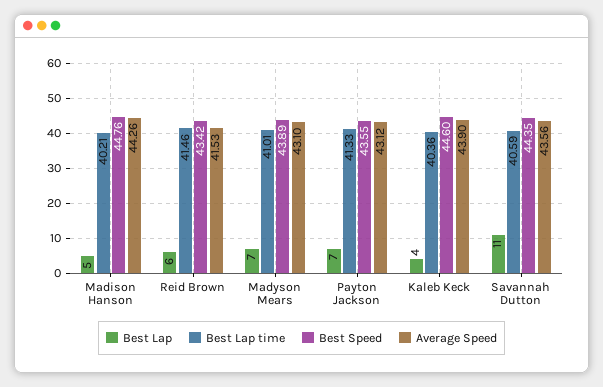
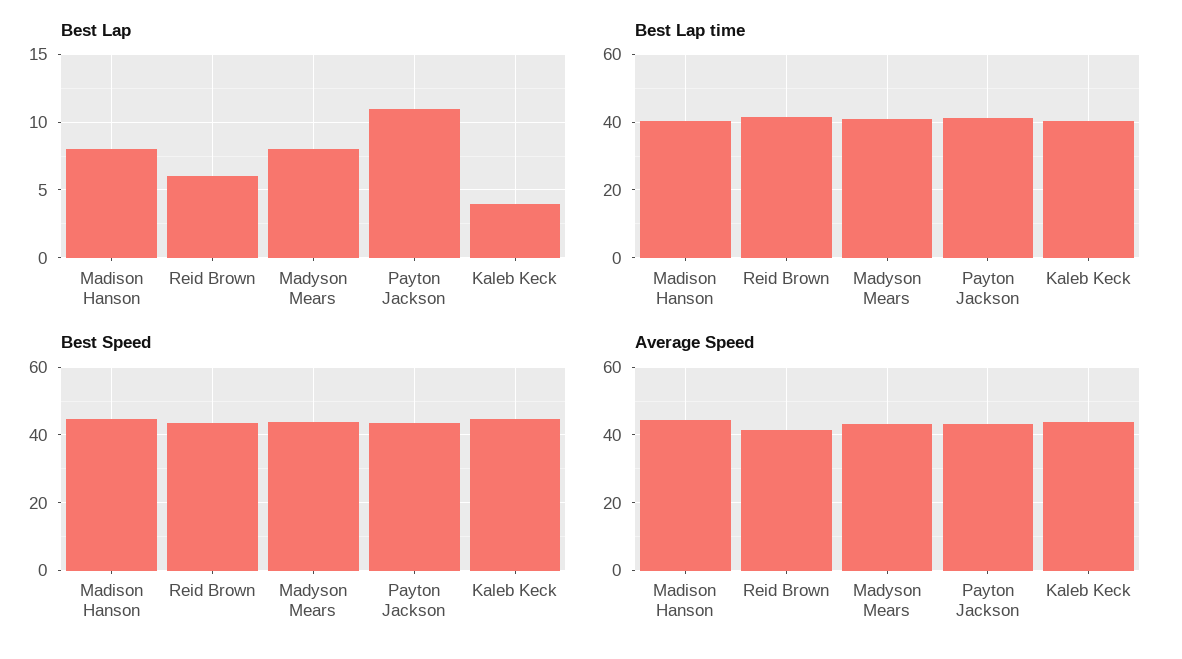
  {
    "Best Lap": {
-     "Madison Hanson": 5,
+     "Madison Hanson": 8,
      "Reid Brown": 6,
-     "Madyson Mears": 7,
+     "Madyson Mears": 8,
-     "Payton Jackson": 7,
+     "Payton Jackson": 11,
-     "Kaleb Keck": 4,
+     "Kaleb Keck": 4
-     "Savannah Dutton": 11
    },
    "Best Lap time": {
      "Madison Hanson": 40.21,
      "Reid Brown": 41.46,
      "Madyson Mears": 41.01,
      "Payton Jackson": 41.33,
-     "Kaleb Keck": 40.36,
+     "Kaleb Keck": 40.36
-     "Savannah Dutton": 40.59
    },
    "Best Speed": {
      "Madison Hanson": 44.76,
      "Reid Brown": 43.42,
      "Madyson Mears": 43.89,
      "Payton Jackson": 43.55,
-     "Kaleb Keck": 44.6,
+     "Kaleb Keck": 44.6
-     "Savannah Dutton": 44.35
    },
    "Average Speed": {
      "Madison Hanson": 44.26,
      "Reid Brown": 41.53,
      "Madyson Mears": 43.1,
      "Payton Jackson": 43.12,
-     "Kaleb Keck": 43.9,
+     "Kaleb Keck": 43.9
-     "Savannah Dutton": 43.56
    }
  }

